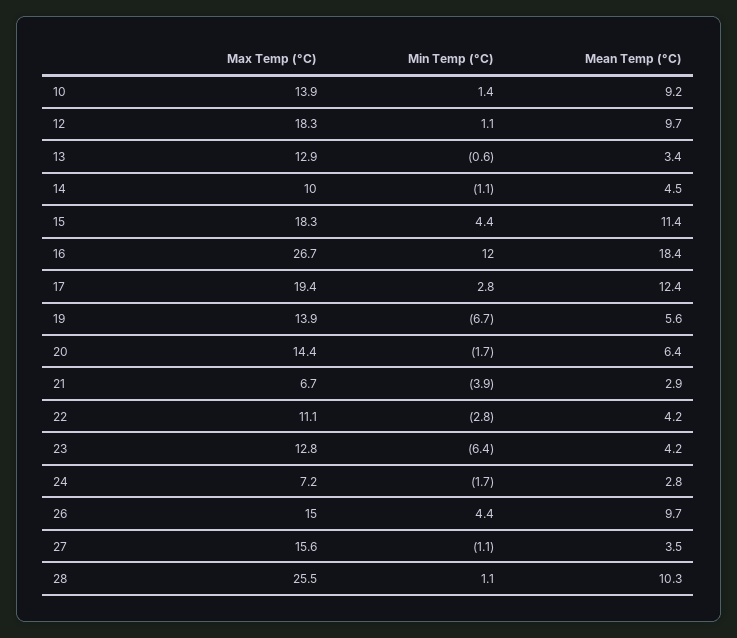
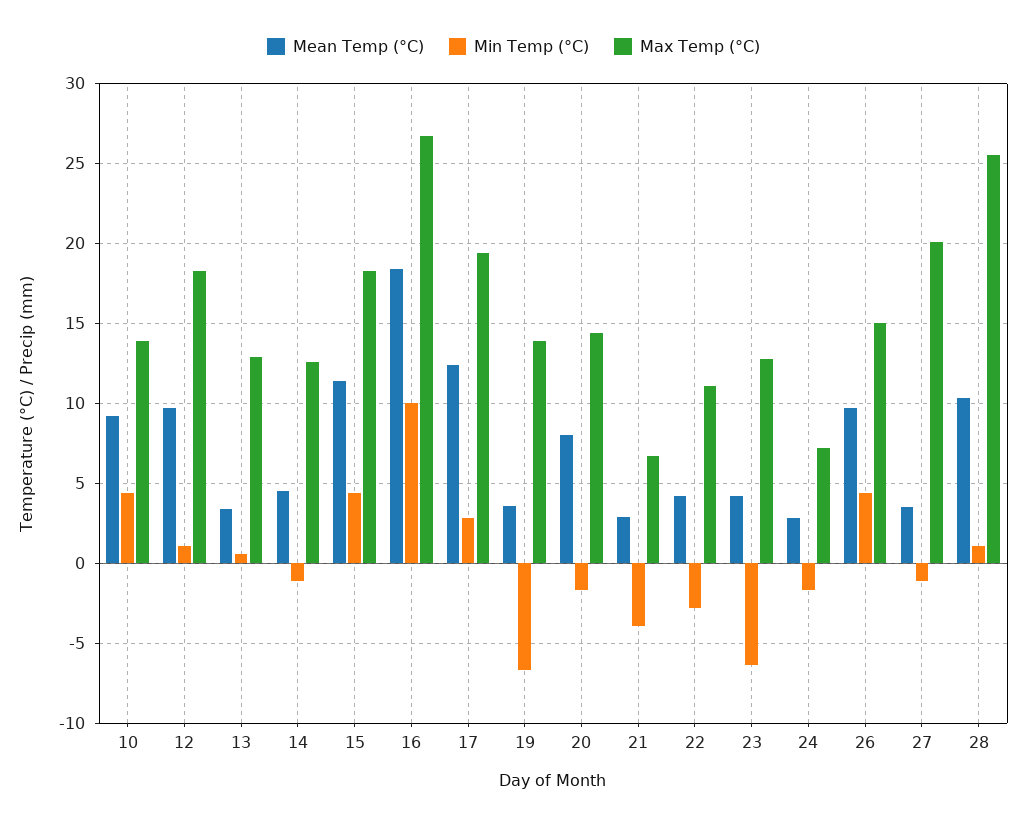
  {
    "Max Temp (°C)": {
      "10": 13.9,
      "12": 18.3,
      "13": 12.9,
-     "14": 10,
+     "14": 12.5,
      "15": 18.3,
      "16": 26.7,
      "17": 19.4,
      "19": 13.9,
      "20": 14.4,
      "21": 6.7,
      "22": 11.1,
      "23": 12.8,
      "24": 7.2,
      "26": 15,
-     "27": 15.6,
+     "27": 20,
      "28": 25.5
    },
    "Min Temp (°C)": {
-     "10": 1.4,
+     "10": 4.5,
      "12": 1.1,
-     "13": -0.6,
+     "13": 0.5,
      "14": -1.1,
      "15": 4.4,
-     "16": 12,
+     "16": 10,
      "17": 2.8,
      "19": -6.7,
      "20": -1.7,
      "21": -3.9,
      "22": -2.8,
      "23": -6.4,
      "24": -1.7,
      "26": 4.4,
      "27": -1.1,
      "28": 1.1
    },
    "Mean Temp (°C)": {
      "10": 9.2,
      "12": 9.7,
      "13": 3.4,
      "14": 4.5,
      "15": 11.4,
      "16": 18.4,
      "17": 12.4,
-     "19": 5.6,
+     "19": 3.5,
-     "20": 6.4,
+     "20": 8,
      "21": 2.9,
      "22": 4.2,
      "23": 4.2,
      "24": 2.8,
      "26": 9.7,
      "27": 3.5,
      "28": 10.3
    }
  }

